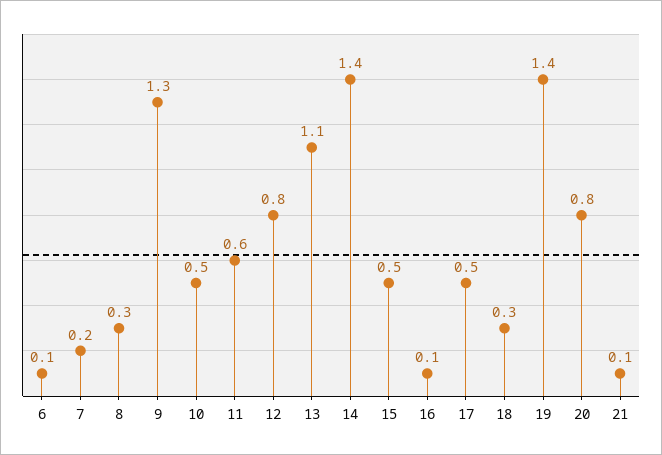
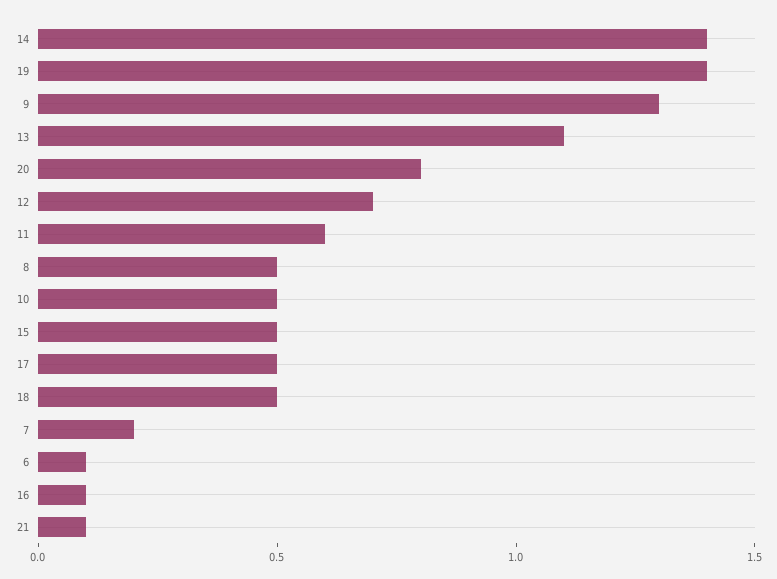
  {
    "6": 0.1,
    "7": 0.2,
-   "8": 0.3,
+   "8": 0.5,
    "9": 1.3,
    "10": 0.5,
    "11": 0.6,
-   "12": 0.8,
+   "12": 0.7,
    "13": 1.1,
    "14": 1.4,
    "15": 0.5,
    "16": 0.1,
    "17": 0.5,
-   "18": 0.3,
+   "18": 0.5,
    "19": 1.4,
    "20": 0.8,
    "21": 0.1
  }

